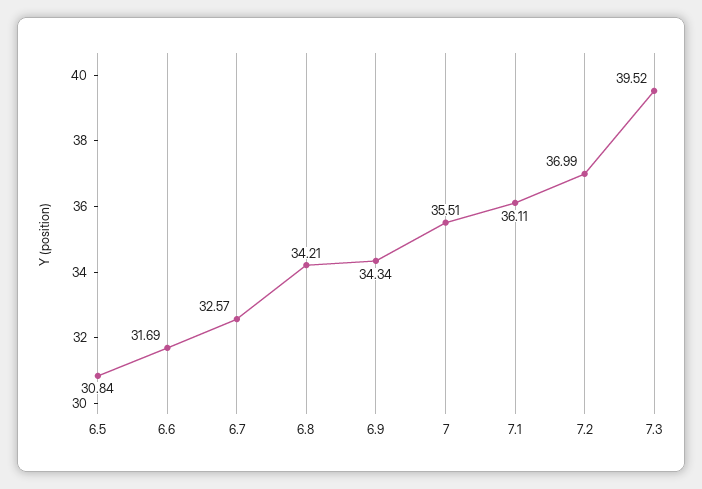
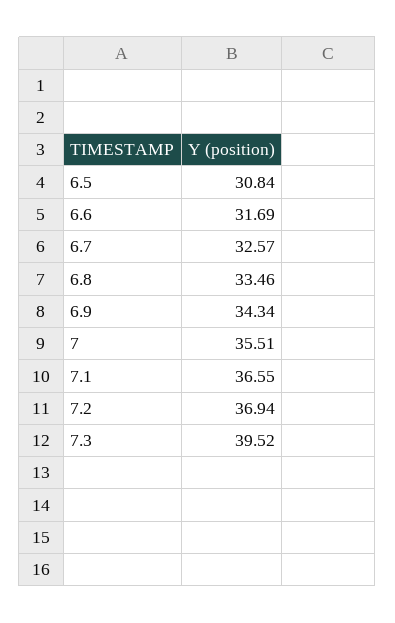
  {
    "6.5": 30.84,
    "6.6": 31.69,
    "6.7": 32.57,
-   "6.8": 34.21,
+   "6.8": 33.46,
    "6.9": 34.34,
    "7": 35.51,
-   "7.1": 36.11,
+   "7.1": 36.55,
-   "7.2": 36.99,
+   "7.2": 36.94,
    "7.3": 39.52
  }

